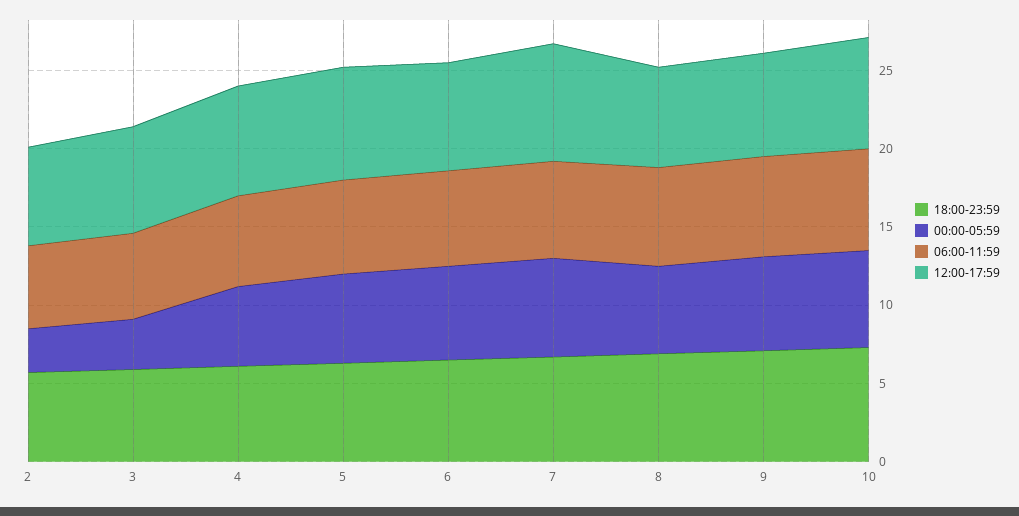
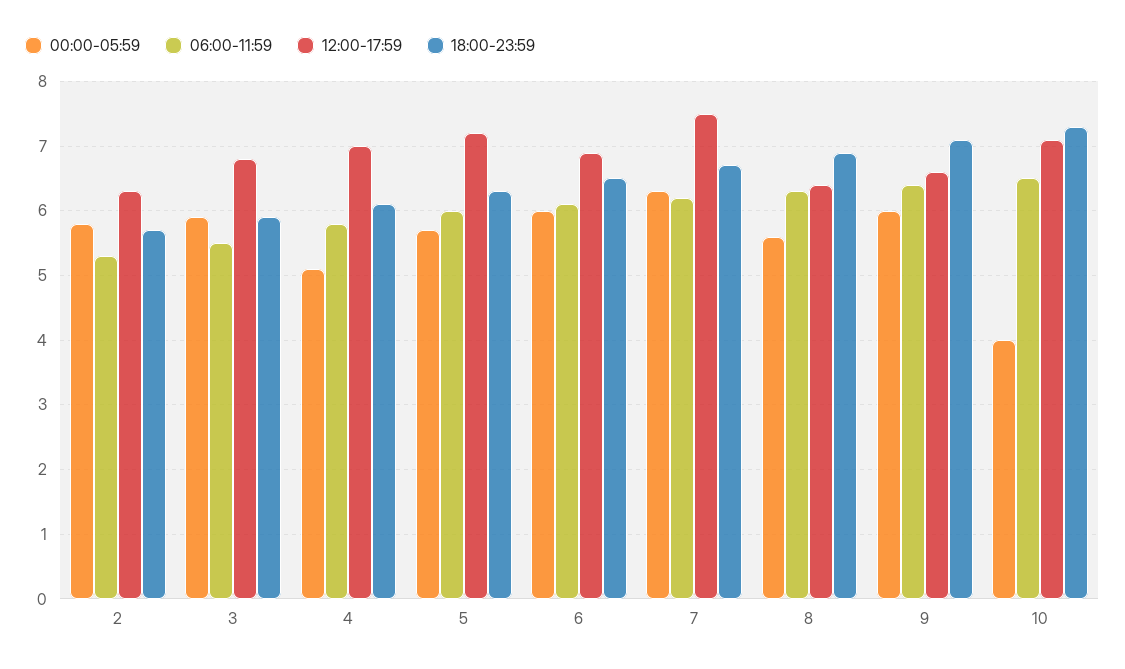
  {
    "18:00-23:59": {
      "2": 5.7,
      "3": 5.9,
      "4": 6.1,
      "5": 6.3,
      "6": 6.5,
      "7": 6.7,
      "8": 6.9,
      "9": 7.1,
      "10": 7.3
    },
    "00:00-05:59": {
-     "2": 3,
+     "2": 5.8,
-     "3": 3,
+     "3": 5.9,
      "4": 5.1,
      "5": 5.7,
      "6": 6,
      "7": 6.3,
      "8": 5.6,
      "9": 6,
-     "10": 6
+     "10": 4
    },
    "06:00-11:59": {
      "2": 5.3,
      "3": 5.5,
      "4": 5.8,
      "5": 6,
      "6": 6.1,
      "7": 6.2,
      "8": 6.3,
      "9": 6.4,
      "10": 6.5
    },
    "12:00-17:59": {
      "2": 6.3,
      "3": 6.8,
      "4": 7,
      "5": 7.2,
      "6": 6.9,
      "7": 7.5,
      "8": 6.4,
      "9": 6.6,
      "10": 7.1
    }
  }

